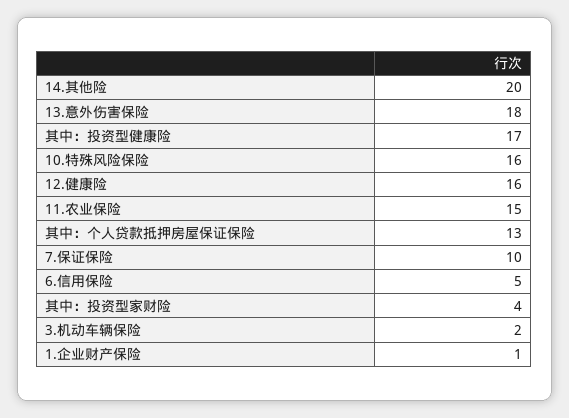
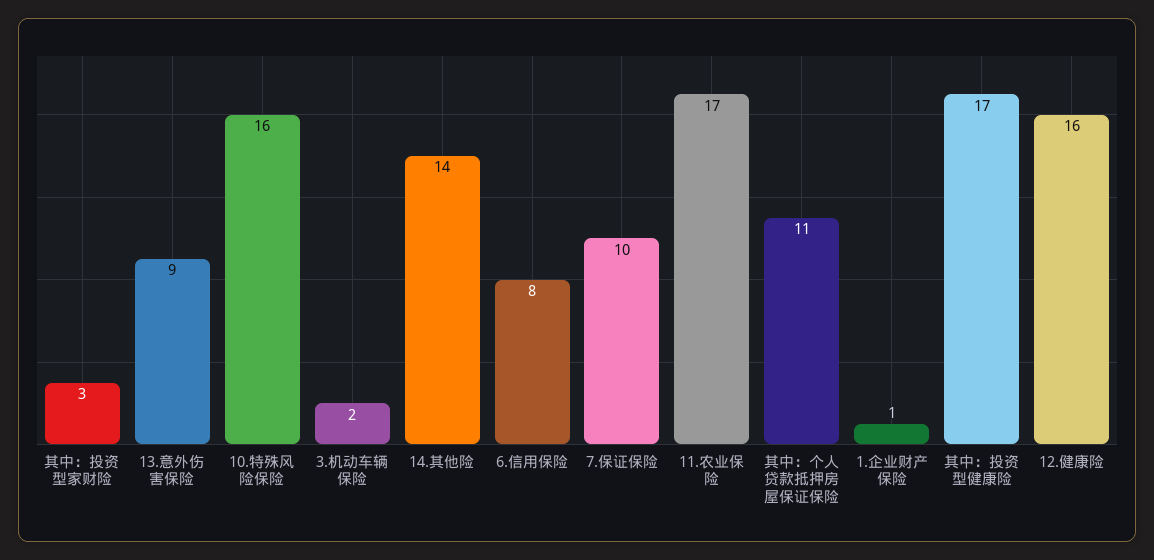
  {
-   "14.其他险": 20,
+   "14.其他险": 14,
-   "13.意外伤害保险": 18,
+   "13.意外伤害保险": 9,
    "其中：投资型健康险": 17,
    "10.特殊风险保险": 16,
    "12.健康险": 16,
-   "11.农业保险": 15,
+   "11.农业保险": 17,
-   "其中：个人贷款抵押房屋保证保险": 13,
+   "其中：个人贷款抵押房屋保证保险": 11,
    "7.保证保险": 10,
-   "6.信用保险": 5,
+   "6.信用保险": 8,
-   "其中：投资型家财险": 4,
+   "其中：投资型家财险": 3,
    "3.机动车辆保险": 2,
    "1.企业财产保险": 1
  }

